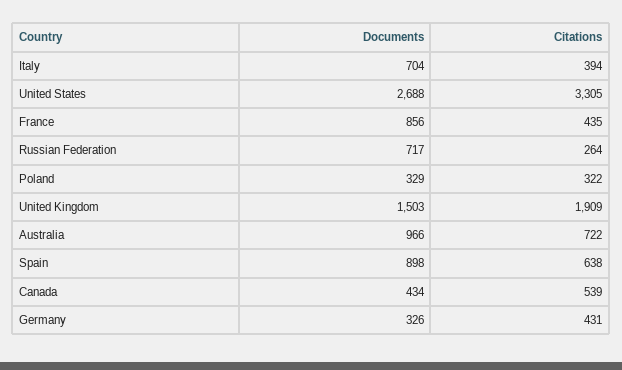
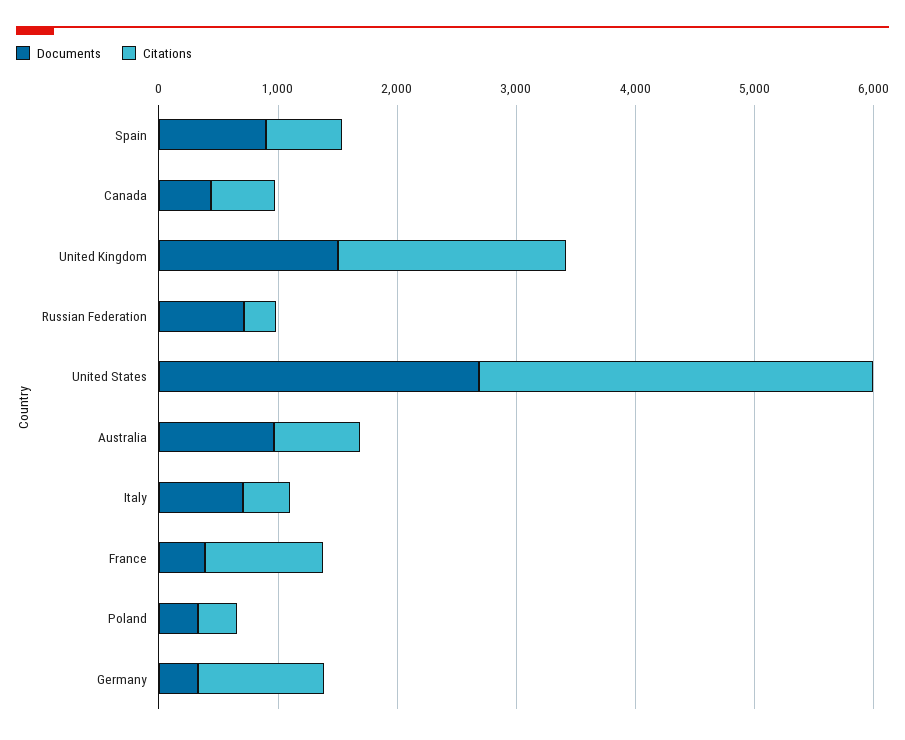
  {
    "Documents": {
      "Italy": 704,
      "United States": 2688,
-     "France": 856,
+     "France": 400,
      "Russian Federation": 717,
      "Poland": 329,
      "United Kingdom": 1503,
      "Australia": 966,
      "Spain": 898,
      "Canada": 434,
      "Germany": 326
    },
    "Citations": {
      "Italy": 394,
      "United States": 3305,
-     "France": 435,
+     "France": 1000,
      "Russian Federation": 264,
      "Poland": 322,
      "United Kingdom": 1909,
      "Australia": 722,
      "Spain": 638,
      "Canada": 539,
-     "Germany": 431
+     "Germany": 1000
    }
  }

